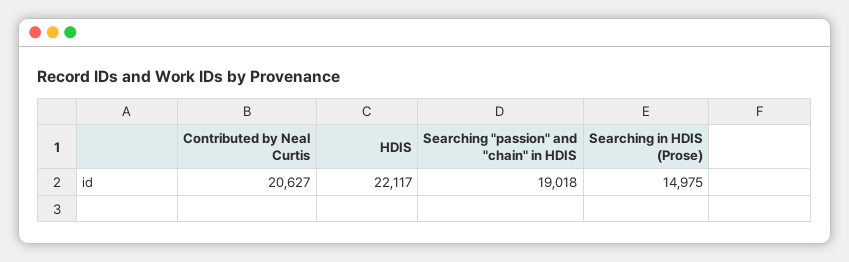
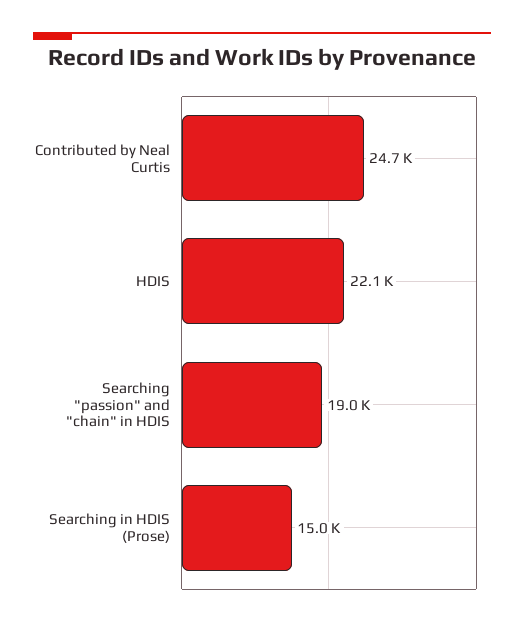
  {
-   "Contributed by Neal Curtis": 20627,
+   "Contributed by Neal Curtis": 24700,
    "HDIS": 22117,
    "Searching \"passion\" and \"chain\" in HDIS": 19018,
    "Searching in HDIS (Prose)": 14975
  }

